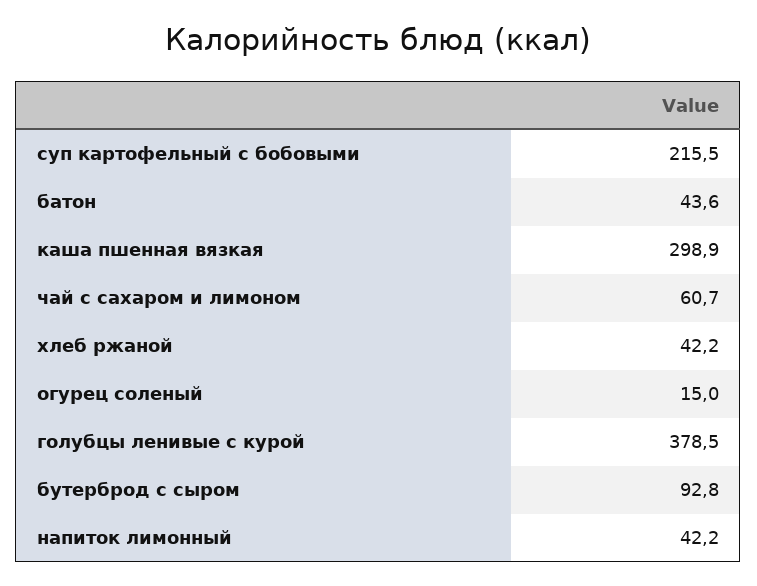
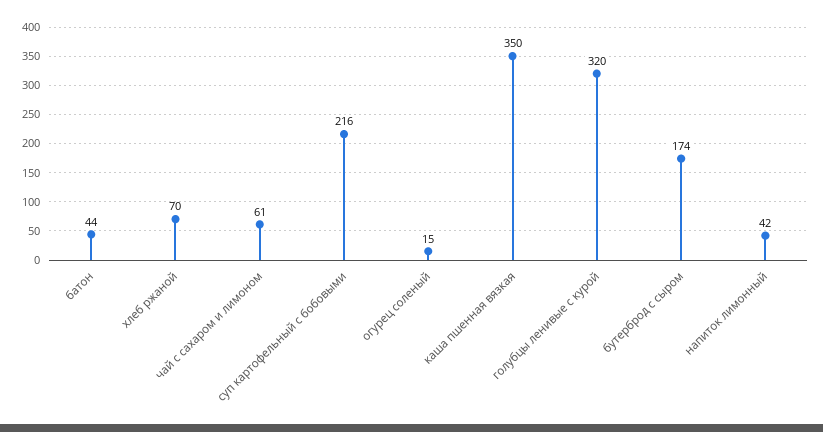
  {
    "суп картофельный с бобовыми": 215.5,
    "батон": 43.6,
-   "каша пшенная вязкая": 298.9,
+   "каша пшенная вязкая": 350,
    "чай с сахаром и лимоном": 60.7,
-   "хлеб ржаной": 42.2,
+   "хлеб ржаной": 70,
    "огурец соленый": 15,
-   "голубцы ленивые с курой": 378.5,
+   "голубцы ленивые с курой": 320,
-   "бутерброд с сыром": 92.8,
+   "бутерброд с сыром": 174,
    "напиток лимонный": 42.2
  }

